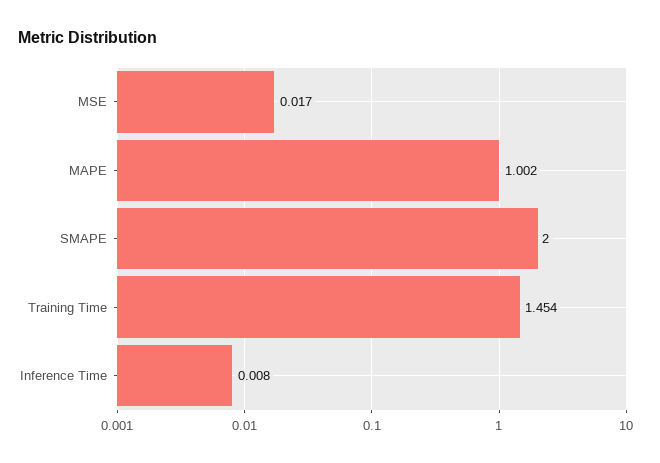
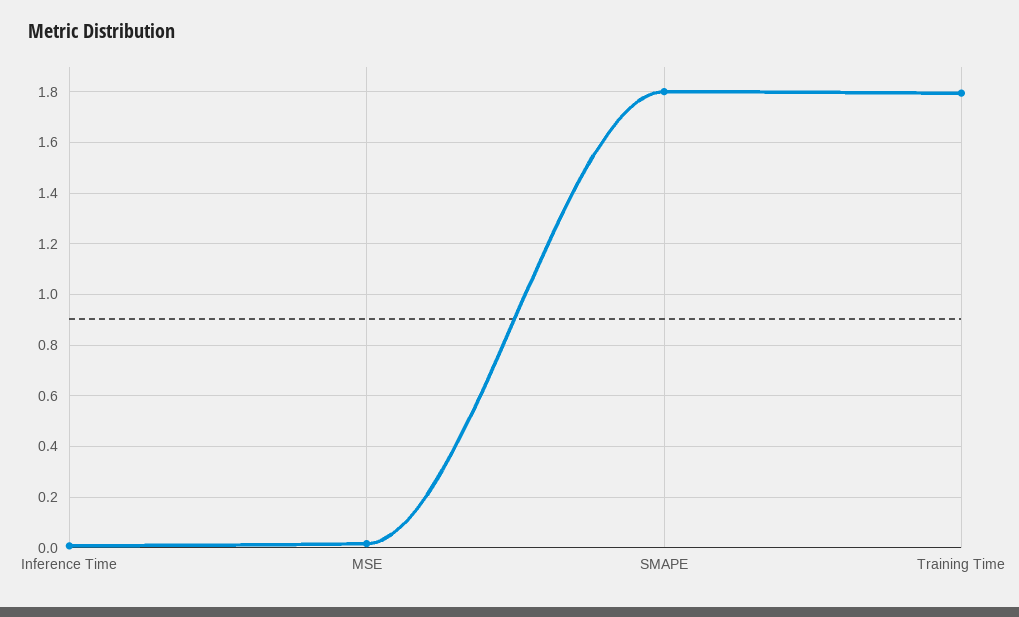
  {
    "MSE": 0.017,
-   "MAPE": 1.002,
-   "SMAPE": 2,
+   "SMAPE": 1.8,
-   "Training Time": 1.454,
+   "Training Time": 1.8,
    "Inference Time": 0.008
  }

